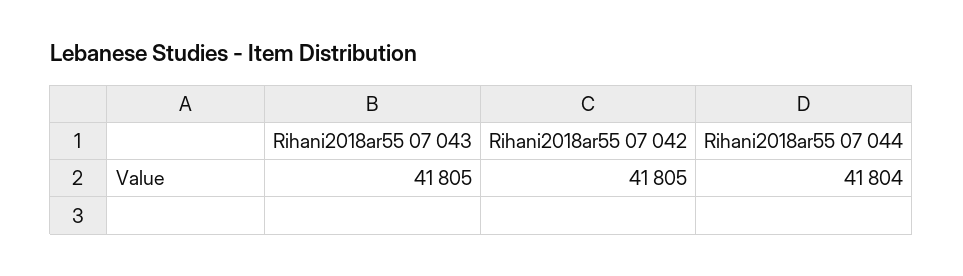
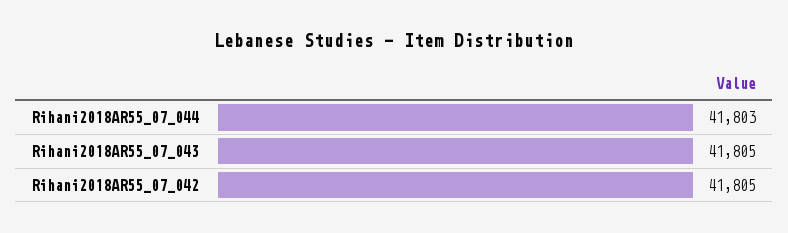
  {
    "Rihani2018ar55 07 043": 41805,
    "Rihani2018ar55 07 042": 41805,
-   "Rihani2018ar55 07 044": 41804
+   "Rihani2018ar55 07 044": 41803
  }

